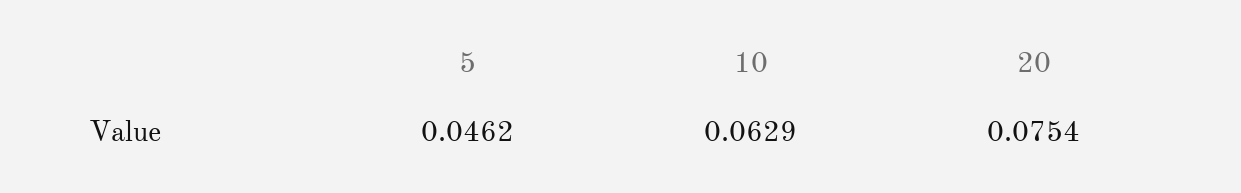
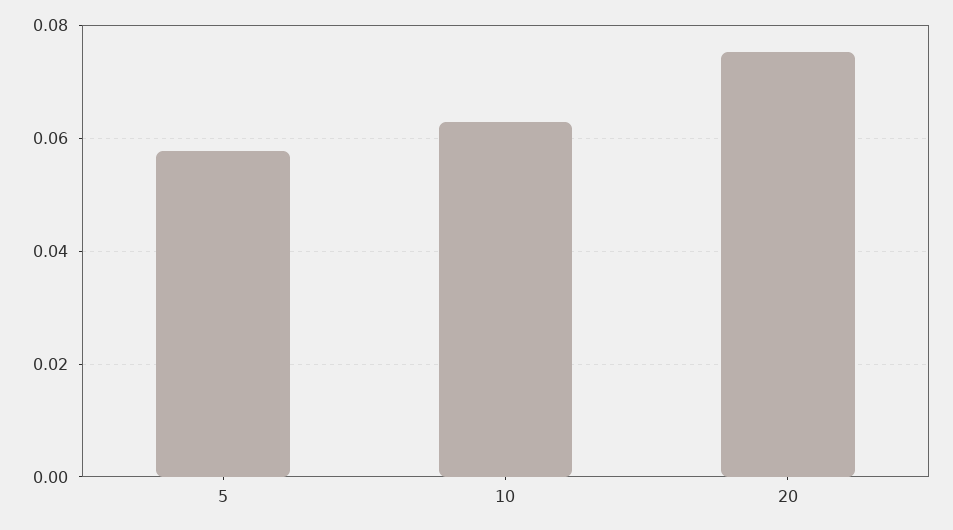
  {
-   "5": 0.0462,
+   "5": 0.058,
    "10": 0.0629,
    "20": 0.0754
  }

